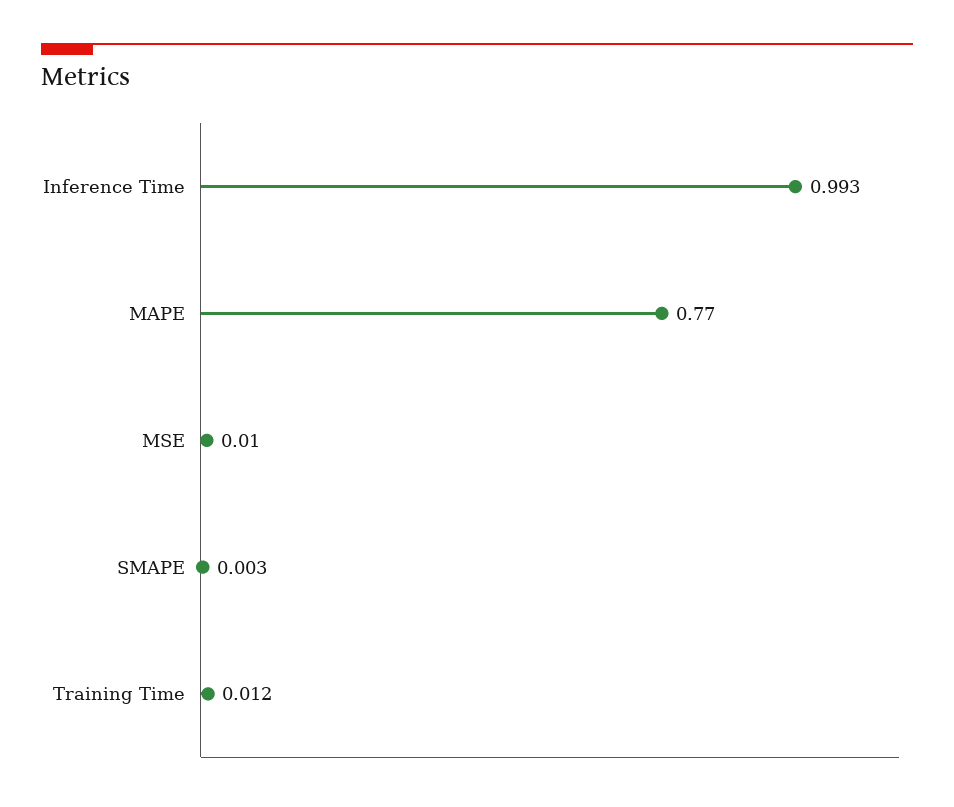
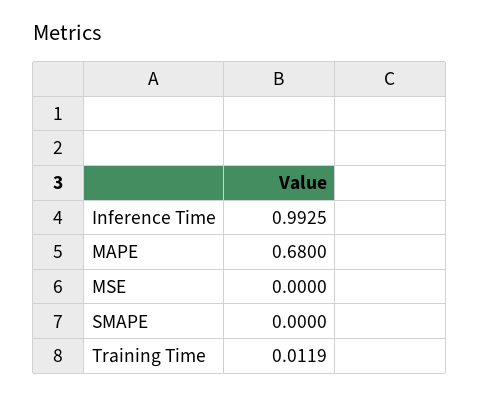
  {
    "Inference Time": 0.9925,
-   "MAPE": 0.77,
+   "MAPE": 0.68,
-   "MSE": 0.01,
+   "MSE": 0,
-   "SMAPE": 0.003,
+   "SMAPE": 0,
    "Training Time": 0.0119
  }

